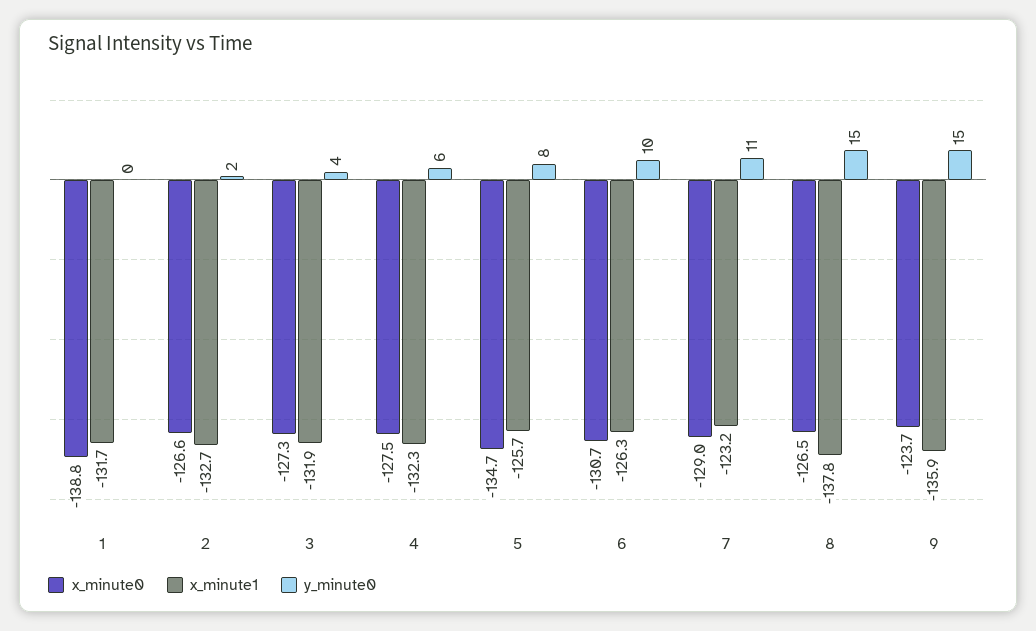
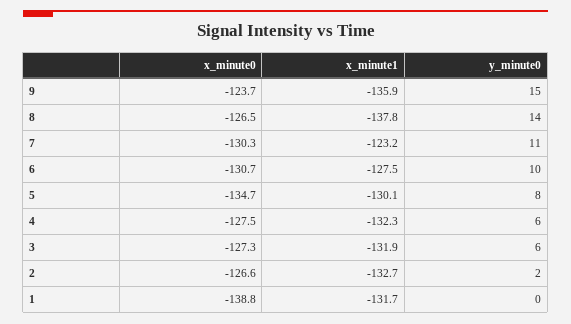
  {
    "x_minute0": {
      "1": -138.8,
      "2": -126.6,
      "3": -127.3,
      "4": -127.5,
      "5": -134.7,
      "6": -130.7,
-     "7": -129,
+     "7": -130.3,
      "8": -126.5,
      "9": -123.7
    },
    "x_minute1": {
      "1": -131.7,
      "2": -132.7,
      "3": -131.9,
      "4": -132.3,
-     "5": -125.7,
+     "5": -130.1,
-     "6": -126.3,
+     "6": -127.5,
      "7": -123.2,
      "8": -137.8,
      "9": -135.9
    },
    "y_minute0": {
      "1": 0,
      "2": 2,
-     "3": 4,
+     "3": 6,
      "4": 6,
      "5": 8,
      "6": 10,
      "7": 11,
-     "8": 15,
+     "8": 14,
      "9": 15
    }
  }

